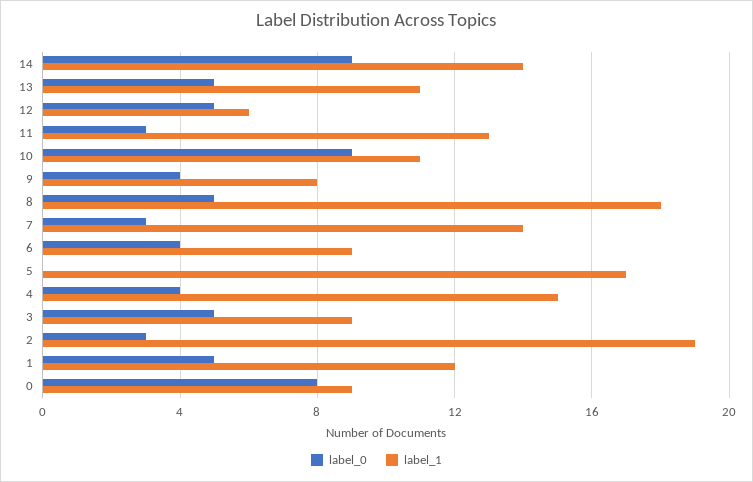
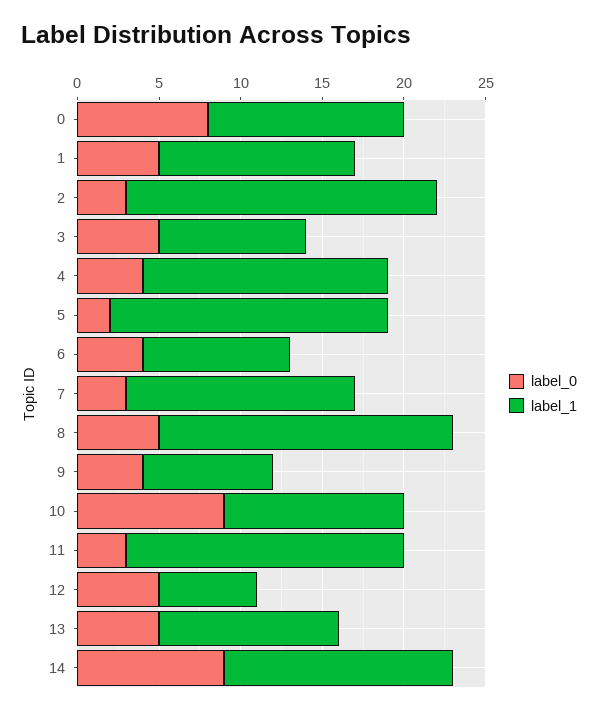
  {
    "label_0": {
      "14": 9,
      "13": 5,
      "12": 5,
      "11": 3,
      "10": 9,
      "9": 4,
      "8": 5,
      "7": 3,
      "6": 4,
-     "5": 0,
+     "5": 2,
      "4": 4,
      "3": 5,
      "2": 3,
      "1": 5,
      "0": 8
    },
    "label_1": {
      "14": 14,
      "13": 11,
      "12": 6,
-     "11": 13,
+     "11": 17,
      "10": 11,
      "9": 8,
      "8": 18,
      "7": 14,
      "6": 9,
      "5": 17,
      "4": 15,
      "3": 9,
      "2": 19,
      "1": 12,
-     "0": 9
+     "0": 12
    }
  }

